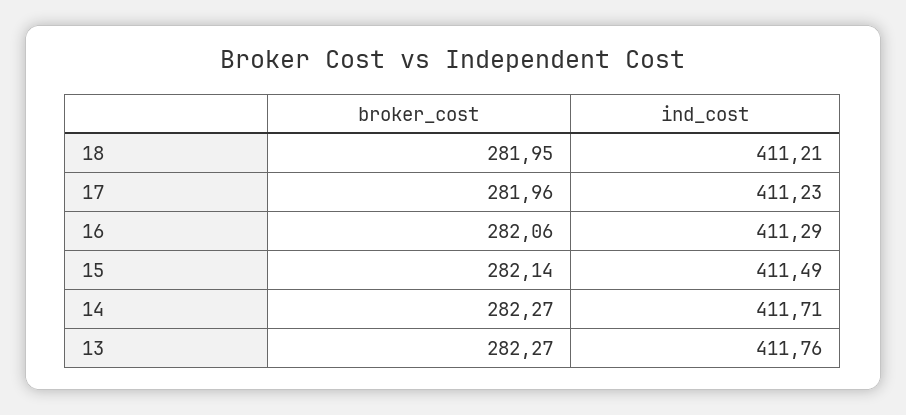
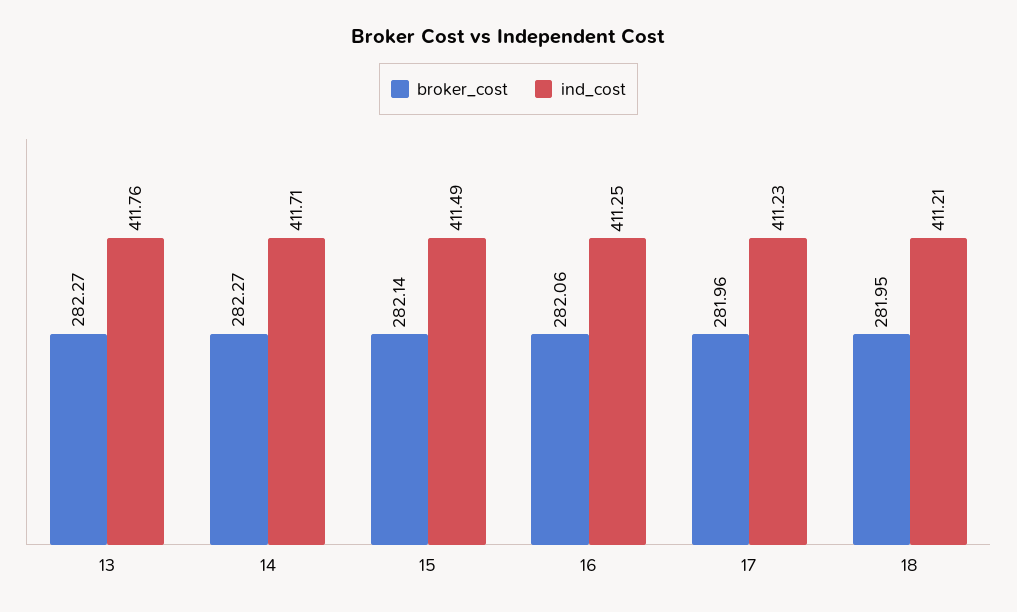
  {
    "broker_cost": {
      "18": 281.95,
      "17": 281.96,
      "16": 282.06,
      "15": 282.14,
      "14": 282.27,
      "13": 282.27
    },
    "ind_cost": {
      "18": 411.21,
      "17": 411.23,
-     "16": 411.29,
+     "16": 411.25,
      "15": 411.49,
      "14": 411.71,
      "13": 411.76
    }
  }

